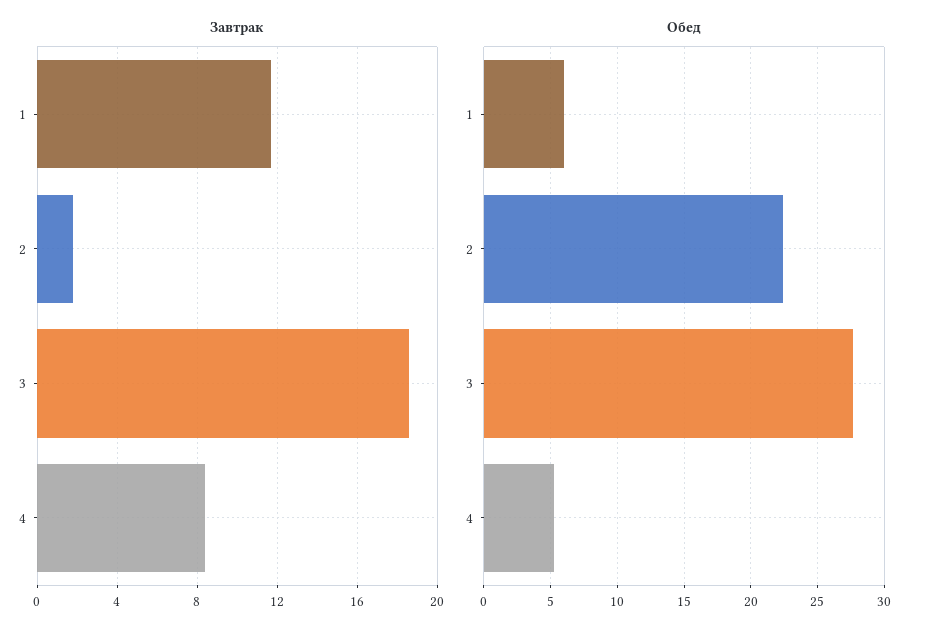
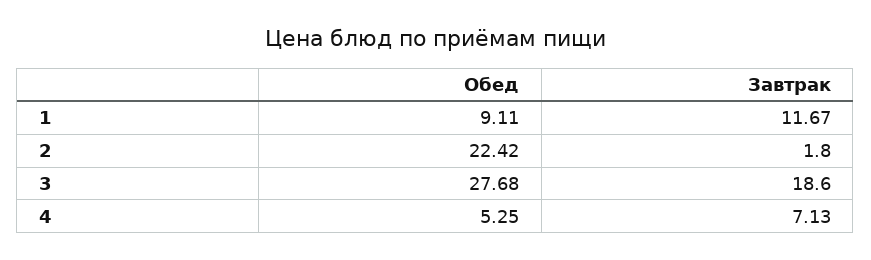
  {
    "Завтрак": {
      "1": 11.67,
      "2": 1.8,
      "3": 18.6,
-     "4": 8.5
+     "4": 7.13
    },
    "Обед": {
-     "1": 6,
+     "1": 9.11,
      "2": 22.42,
      "3": 27.68,
      "4": 5.25
    }
  }

